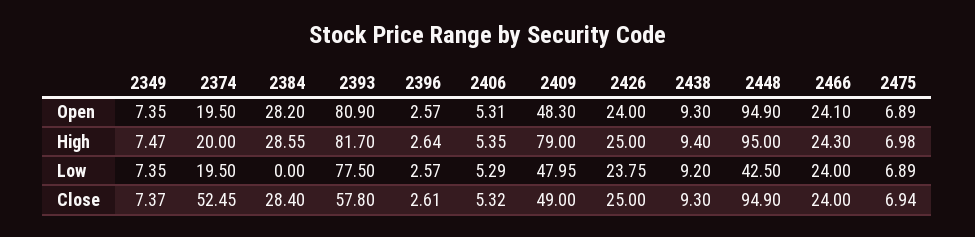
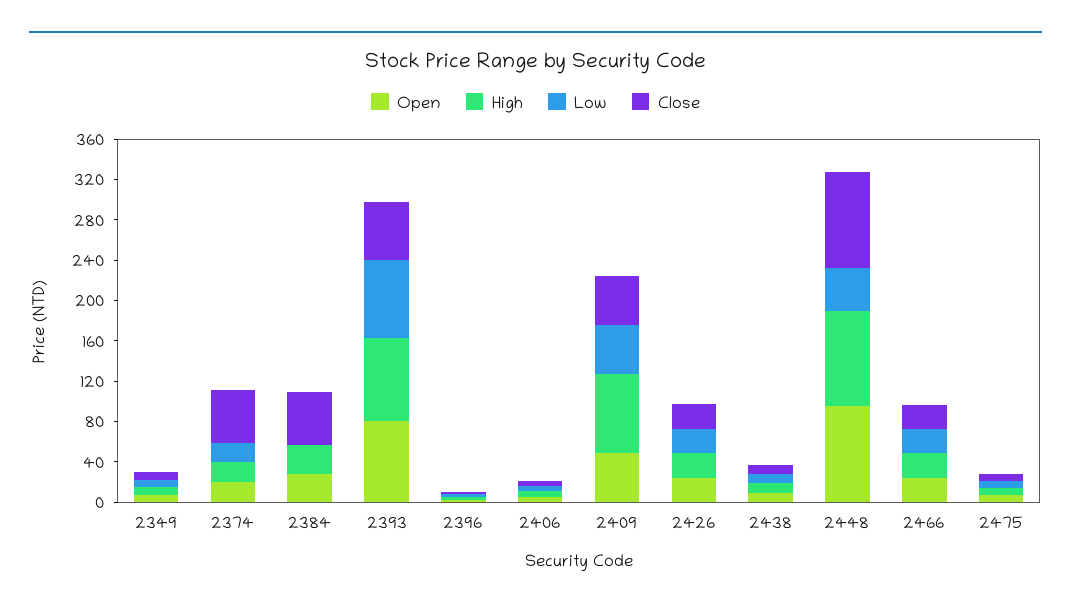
  {
    "Open": {
      "2349": 7.35,
      "2374": 19.5,
      "2384": 28.2,
      "2393": 80.9,
      "2396": 2.57,
      "2406": 5.31,
      "2409": 48.3,
      "2426": 24,
      "2438": 9.3,
      "2448": 94.9,
      "2466": 24.1,
      "2475": 6.89
    },
    "High": {
      "2349": 7.47,
      "2374": 20,
      "2384": 28.55,
      "2393": 81.7,
      "2396": 2.64,
      "2406": 5.35,
      "2409": 79,
      "2426": 25,
      "2438": 9.4,
      "2448": 95,
      "2466": 24.3,
      "2475": 6.98
    },
    "Low": {
      "2349": 7.35,
      "2374": 19.5,
      "2384": 0,
      "2393": 77.5,
      "2396": 2.57,
      "2406": 5.29,
      "2409": 47.95,
      "2426": 23.75,
      "2438": 9.2,
      "2448": 42.5,
      "2466": 24,
      "2475": 6.89
    },
    "Close": {
      "2349": 7.37,
      "2374": 52.45,
-     "2384": 28.4,
+     "2384": 50,
      "2393": 57.8,
      "2396": 2.61,
      "2406": 5.32,
      "2409": 49,
      "2426": 25,
      "2438": 9.3,
      "2448": 94.9,
      "2466": 24,
      "2475": 6.94
    }
  }

